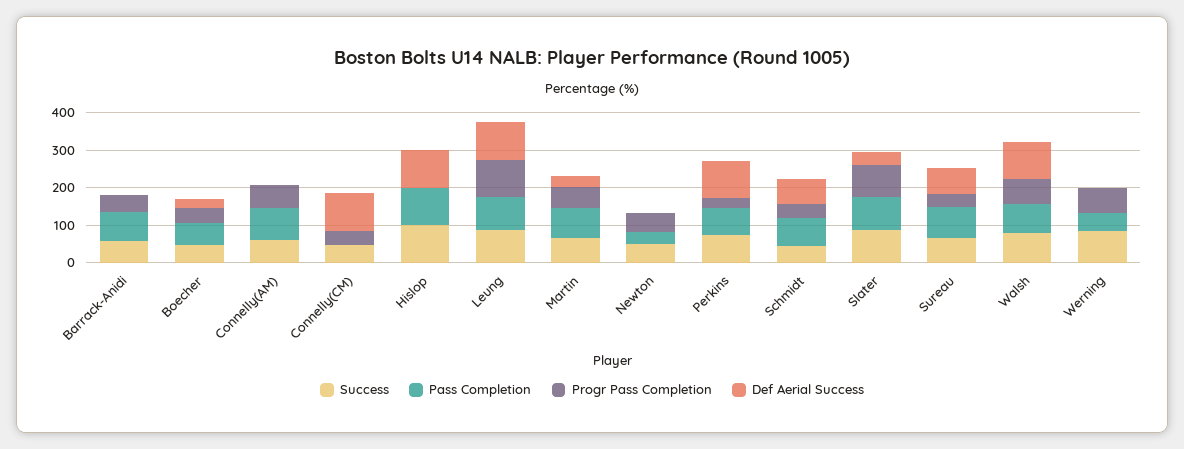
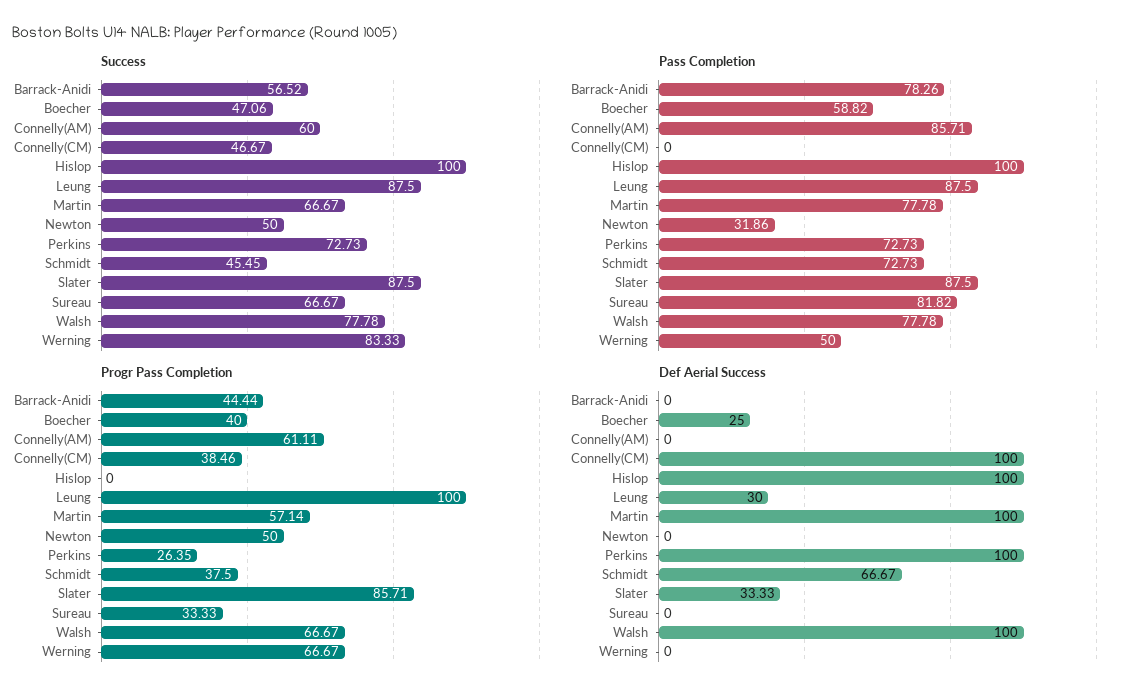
  {
    "Success": {
      "Barrack-Anidi": 56.52,
      "Boecher": 47.06,
      "Connelly(AM)": 60,
      "Connelly(CM)": 46.67,
      "Hislop": 100,
      "Leung": 87.5,
      "Martin": 66.67,
      "Newton": 50,
      "Perkins": 72.73,
      "Schmidt": 45.45,
      "Slater": 87.5,
      "Sureau": 66.67,
      "Walsh": 77.78,
      "Werning": 83.33
    },
    "Pass Completion": {
      "Barrack-Anidi": 78.26,
      "Boecher": 58.82,
      "Connelly(AM)": 85.71,
      "Connelly(CM)": 0,
      "Hislop": 100,
      "Leung": 87.5,
      "Martin": 77.78,
      "Newton": 31.86,
      "Perkins": 72.73,
      "Schmidt": 72.73,
      "Slater": 87.5,
      "Sureau": 81.82,
      "Walsh": 77.78,
      "Werning": 50
    },
    "Progr Pass Completion": {
      "Barrack-Anidi": 44.44,
      "Boecher": 40,
      "Connelly(AM)": 61.11,
      "Connelly(CM)": 38.46,
      "Hislop": 0,
      "Leung": 100,
      "Martin": 57.14,
      "Newton": 50,
      "Perkins": 26.35,
      "Schmidt": 37.5,
      "Slater": 85.71,
      "Sureau": 33.33,
      "Walsh": 66.67,
      "Werning": 66.67
    },
    "Def Aerial Success": {
      "Barrack-Anidi": 0,
      "Boecher": 25,
      "Connelly(AM)": 0,
      "Connelly(CM)": 100,
      "Hislop": 100,
-     "Leung": 100,
+     "Leung": 30,
-     "Martin": 25,
+     "Martin": 100,
      "Newton": 0,
      "Perkins": 100,
      "Schmidt": 66.67,
      "Slater": 33.33,
-     "Sureau": 75,
+     "Sureau": 0,
      "Walsh": 100,
      "Werning": 0
    }
  }

